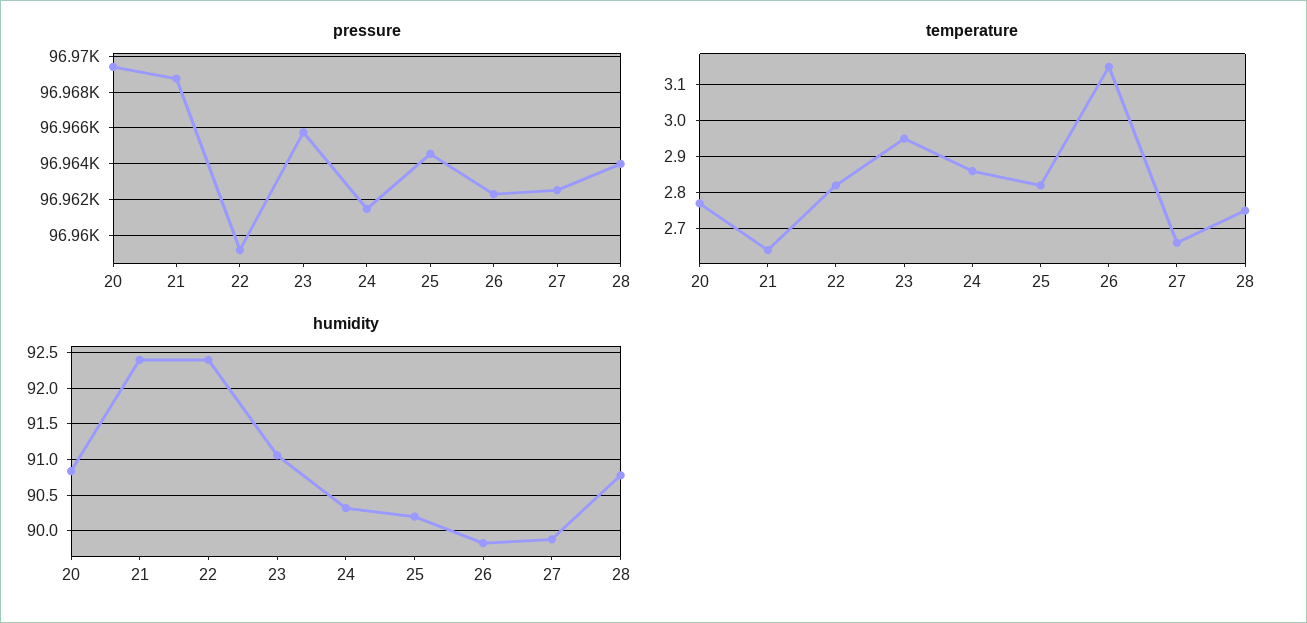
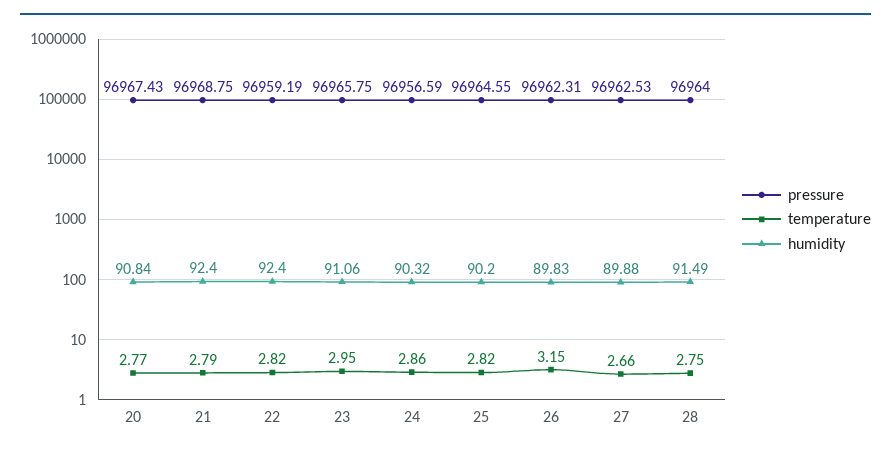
  {
    "pressure": {
-     "20": 96969.5,
+     "20": 96967.43,
      "21": 96968.75,
      "22": 96959.19,
      "23": 96965.75,
-     "24": 96961.5,
+     "24": 96956.59,
      "25": 96964.55,
      "26": 96962.31,
      "27": 96962.53,
      "28": 96964
    },
    "temperature": {
      "20": 2.77,
-     "21": 2.65,
+     "21": 2.79,
      "22": 2.82,
      "23": 2.95,
      "24": 2.86,
      "25": 2.82,
      "26": 3.15,
      "27": 2.66,
      "28": 2.75
    },
    "humidity": {
      "20": 90.84,
      "21": 92.4,
      "22": 92.4,
      "23": 91.06,
      "24": 90.32,
      "25": 90.2,
      "26": 89.83,
      "27": 89.88,
-     "28": 90.8
+     "28": 91.49
    }
  }

